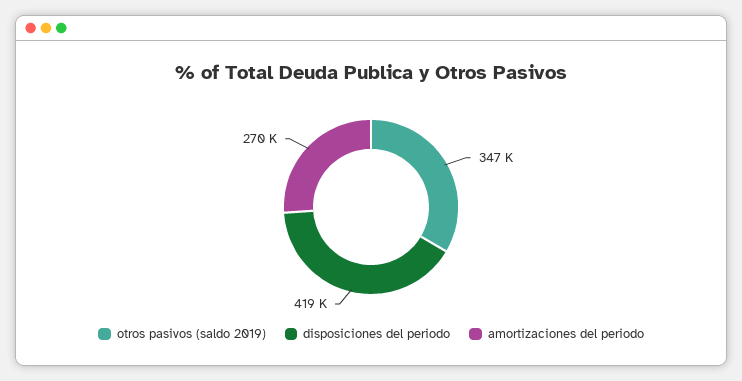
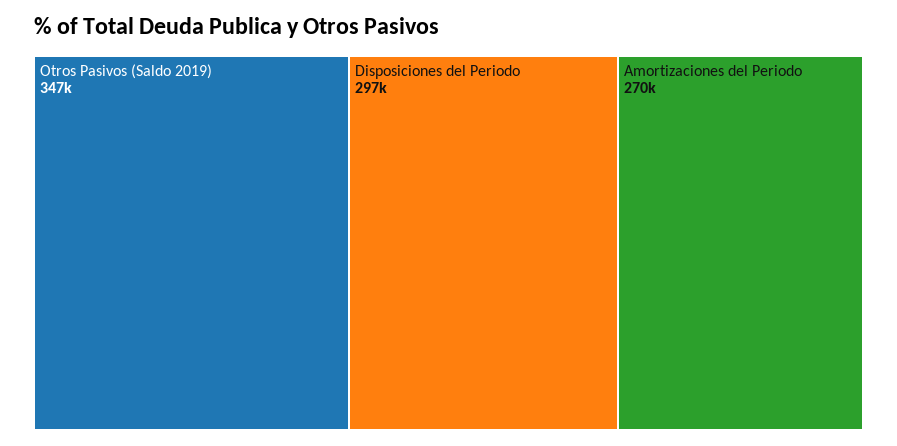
  {
    "otros pasivos (saldo 2019)": 347000,
-   "disposiciones del periodo": 419000,
+   "disposiciones del periodo": 297000,
    "amortizaciones del periodo": 270000
  }

